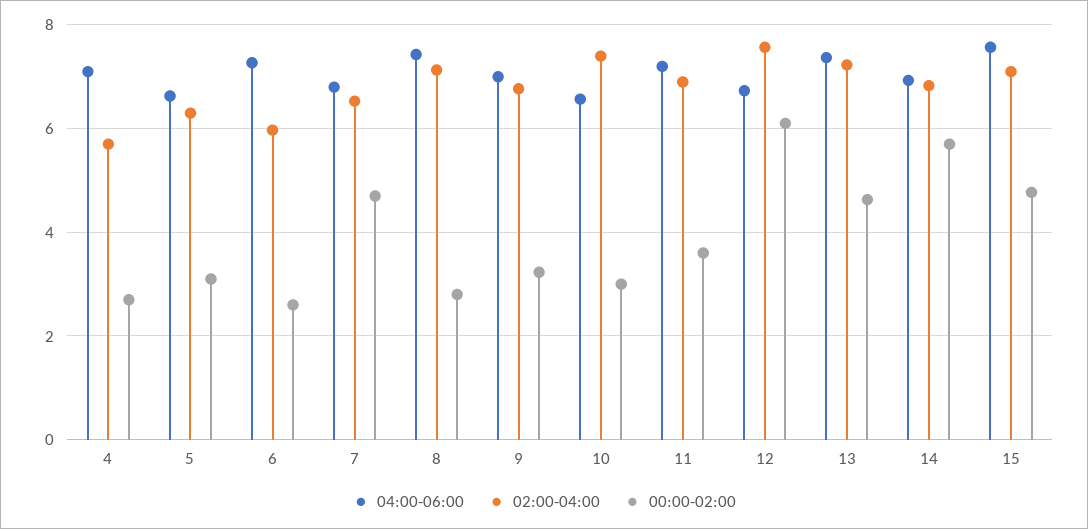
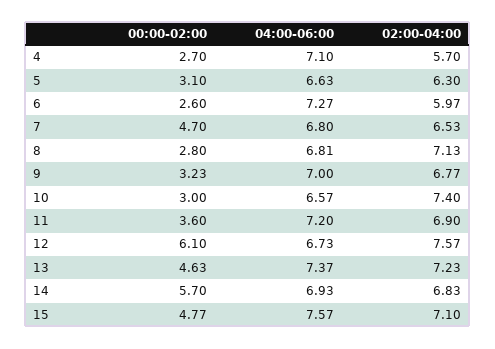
  {
    "04:00-06:00": {
      "4": 7.1,
      "5": 6.63,
      "6": 7.27,
      "7": 6.8,
-     "8": 7.4,
+     "8": 6.81,
      "9": 7,
      "10": 6.57,
      "11": 7.2,
      "12": 6.73,
      "13": 7.37,
      "14": 6.93,
      "15": 7.57
    },
    "02:00-04:00": {
      "4": 5.7,
      "5": 6.3,
      "6": 5.97,
      "7": 6.53,
      "8": 7.13,
      "9": 6.77,
      "10": 7.4,
      "11": 6.9,
      "12": 7.57,
      "13": 7.23,
      "14": 6.83,
      "15": 7.1
    },
    "00:00-02:00": {
      "4": 2.7,
      "5": 3.1,
      "6": 2.6,
      "7": 4.7,
      "8": 2.8,
      "9": 3.23,
      "10": 3,
      "11": 3.6,
      "12": 6.1,
      "13": 4.63,
      "14": 5.7,
      "15": 4.77
    }
  }

